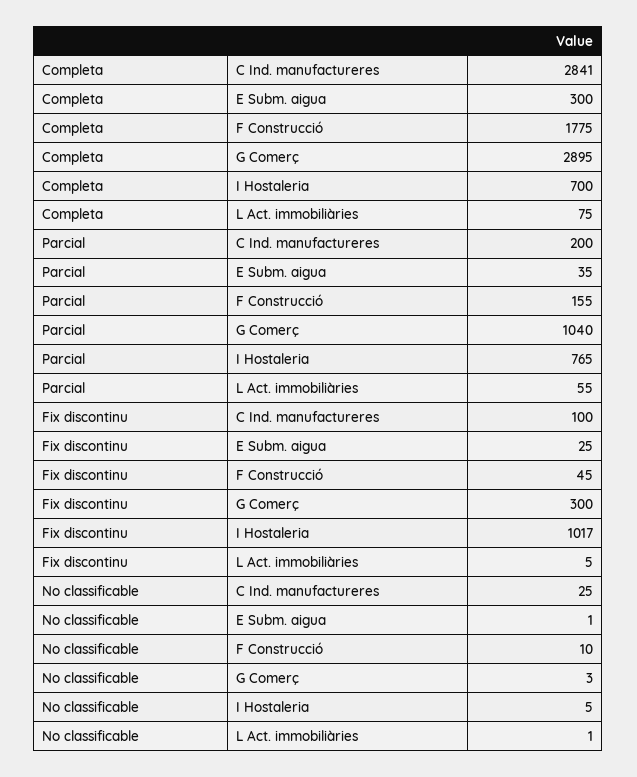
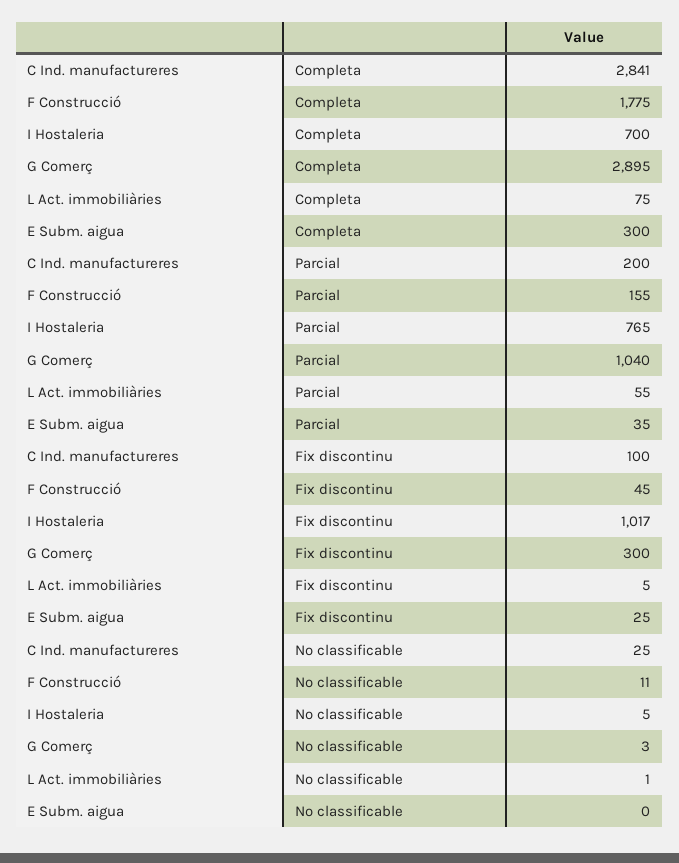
  {
    "Completa": {
      "C Ind. manufactureres": 2841,
      "E Subm. aigua": 300,
      "F Construcció": 1775,
      "G Comerç": 2895,
      "I Hostaleria": 700,
      "L Act. immobiliàries": 75
    },
    "Parcial": {
      "C Ind. manufactureres": 200,
      "E Subm. aigua": 35,
      "F Construcció": 155,
      "G Comerç": 1040,
      "I Hostaleria": 765,
      "L Act. immobiliàries": 55
    },
    "Fix discontinu": {
      "C Ind. manufactureres": 100,
      "E Subm. aigua": 25,
      "F Construcció": 45,
      "G Comerç": 300,
      "I Hostaleria": 1017,
      "L Act. immobiliàries": 5
    },
    "No classificable": {
      "C Ind. manufactureres": 25,
-     "E Subm. aigua": 1,
+     "E Subm. aigua": 0,
-     "F Construcció": 10,
+     "F Construcció": 11,
      "G Comerç": 3,
      "I Hostaleria": 5,
      "L Act. immobiliàries": 1
    }
  }

